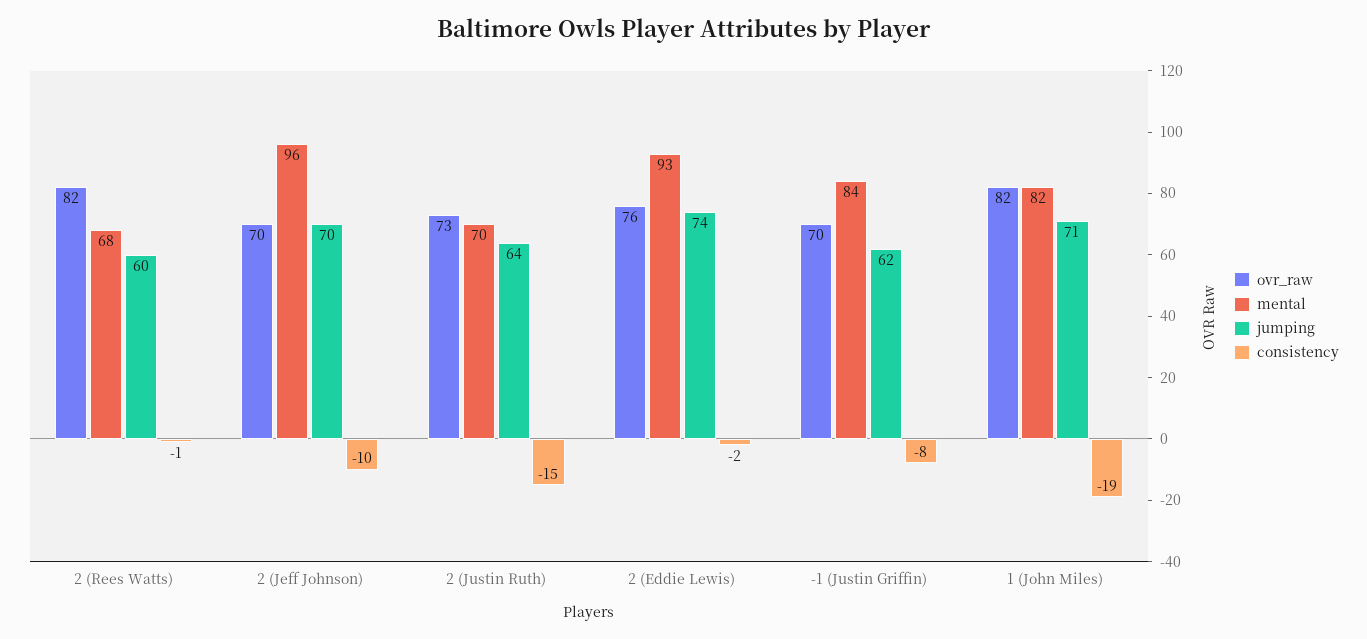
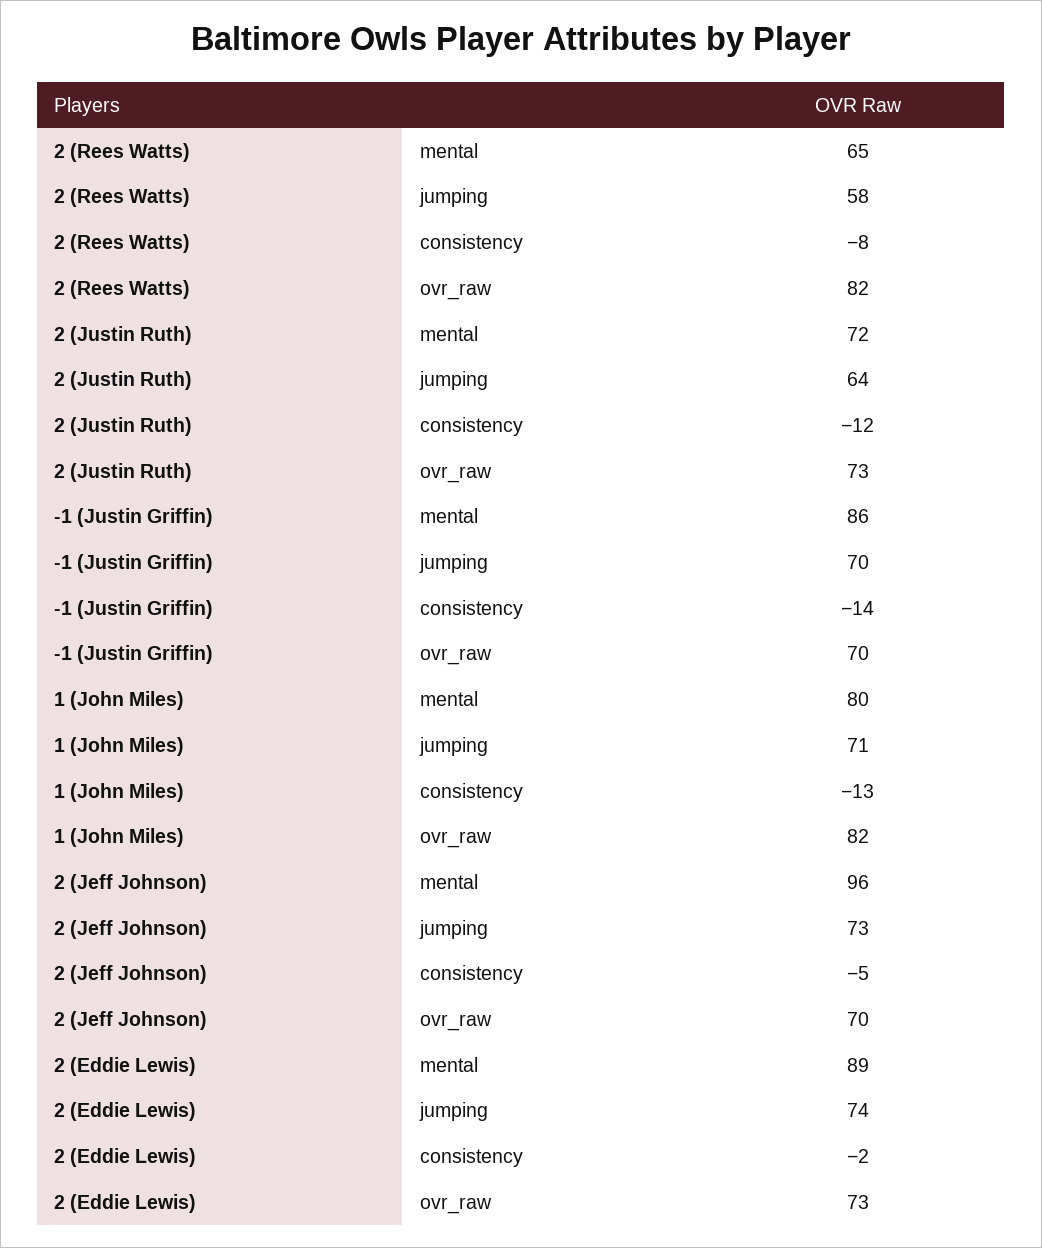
  {
    "ovr_raw": {
      "2 (Rees Watts)": 82,
      "2 (Jeff Johnson)": 70,
      "2 (Justin Ruth)": 73,
-     "2 (Eddie Lewis)": 76,
+     "2 (Eddie Lewis)": 73,
      "-1 (Justin Griffin)": 70,
      "1 (John Miles)": 82
    },
    "mental": {
-     "2 (Rees Watts)": 68,
+     "2 (Rees Watts)": 65,
      "2 (Jeff Johnson)": 96,
-     "2 (Justin Ruth)": 70,
+     "2 (Justin Ruth)": 72,
-     "2 (Eddie Lewis)": 93,
+     "2 (Eddie Lewis)": 89,
-     "-1 (Justin Griffin)": 84,
+     "-1 (Justin Griffin)": 86,
-     "1 (John Miles)": 82
+     "1 (John Miles)": 80
    },
    "jumping": {
-     "2 (Rees Watts)": 60,
+     "2 (Rees Watts)": 58,
-     "2 (Jeff Johnson)": 70,
+     "2 (Jeff Johnson)": 73,
      "2 (Justin Ruth)": 64,
      "2 (Eddie Lewis)": 74,
-     "-1 (Justin Griffin)": 62,
+     "-1 (Justin Griffin)": 70,
      "1 (John Miles)": 71
    },
    "consistency": {
-     "2 (Rees Watts)": -1,
+     "2 (Rees Watts)": -8,
-     "2 (Jeff Johnson)": -10,
+     "2 (Jeff Johnson)": -5,
-     "2 (Justin Ruth)": -15,
+     "2 (Justin Ruth)": -12,
      "2 (Eddie Lewis)": -2,
-     "-1 (Justin Griffin)": -8,
+     "-1 (Justin Griffin)": -14,
-     "1 (John Miles)": -19
+     "1 (John Miles)": -13
    }
  }

